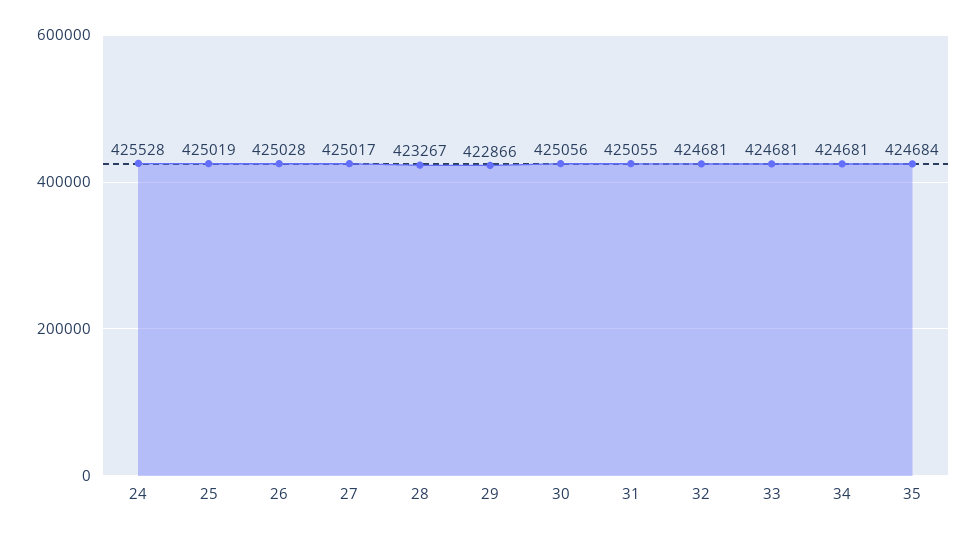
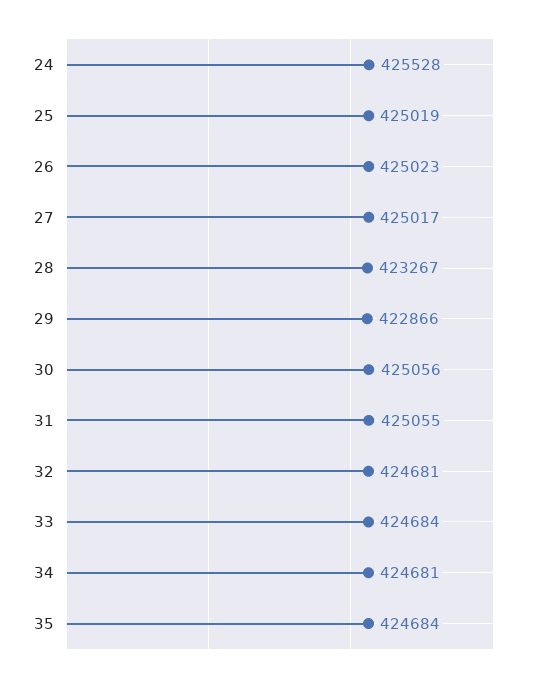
  {
    "24": 425528,
    "25": 425019,
-   "26": 425028,
+   "26": 425023,
    "27": 425017,
    "28": 423267,
    "29": 422866,
    "30": 425056,
    "31": 425055,
    "32": 424681,
-   "33": 424681,
+   "33": 424684,
    "34": 424681,
    "35": 424684
  }

